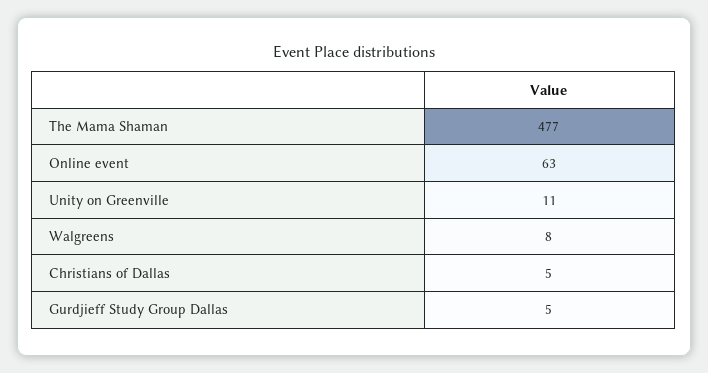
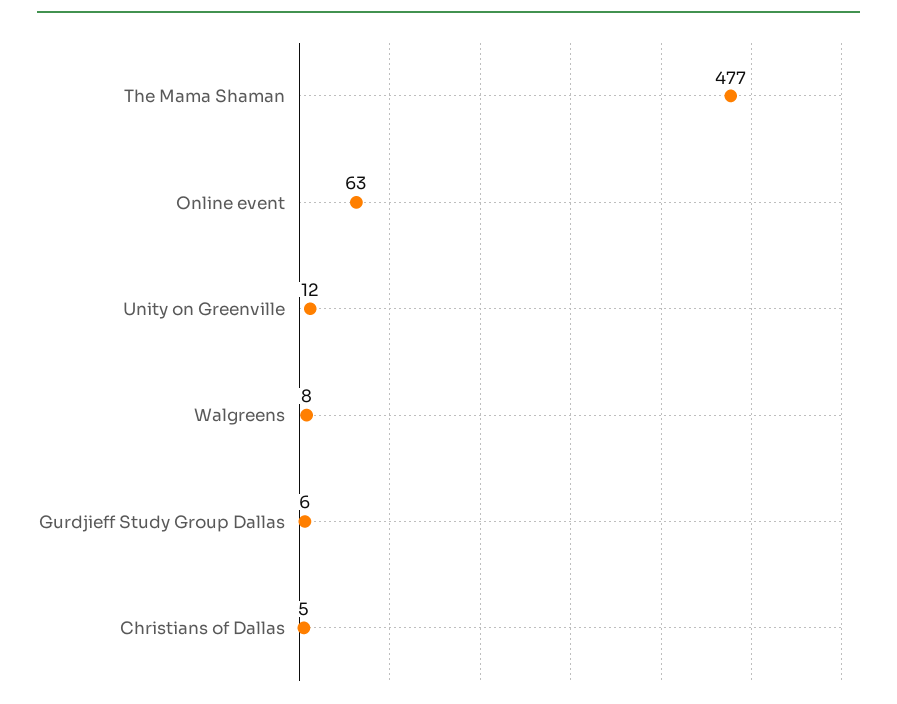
  {
    "The Mama Shaman": 477,
    "Online event": 63,
-   "Unity on Greenville": 11,
+   "Unity on Greenville": 12,
    "Walgreens": 8,
    "Christians of Dallas": 5,
-   "Gurdjieff Study Group Dallas": 5
+   "Gurdjieff Study Group Dallas": 6
  }

